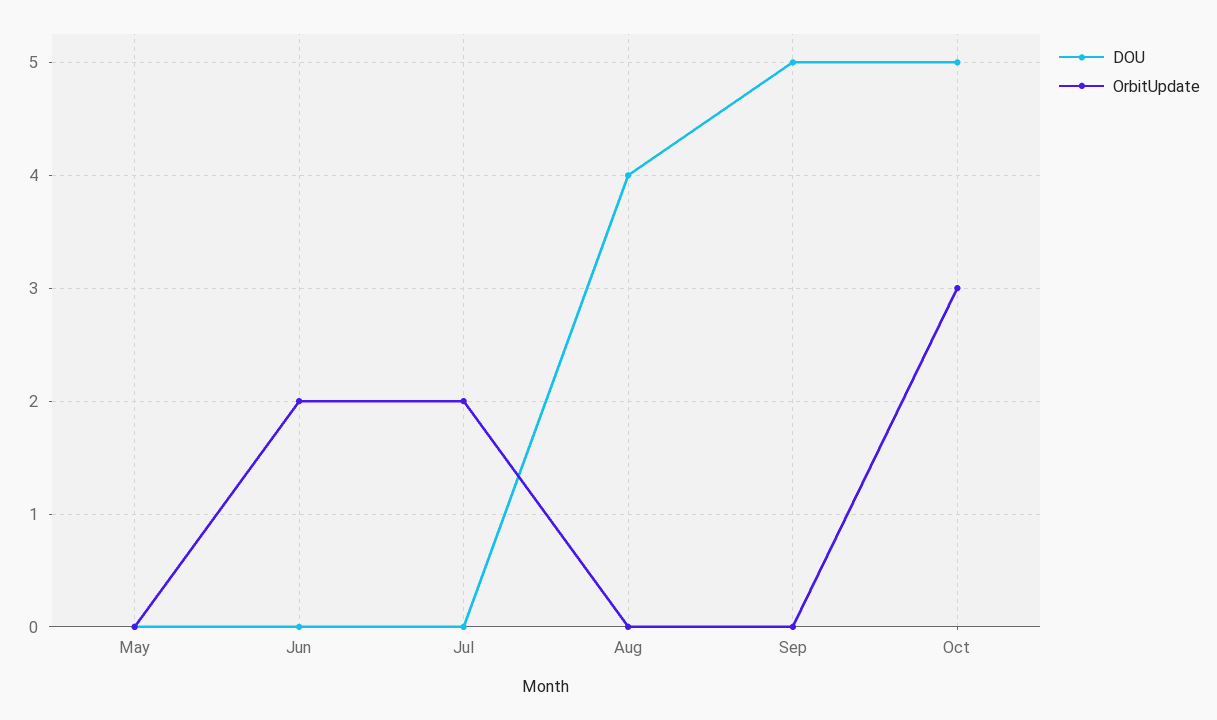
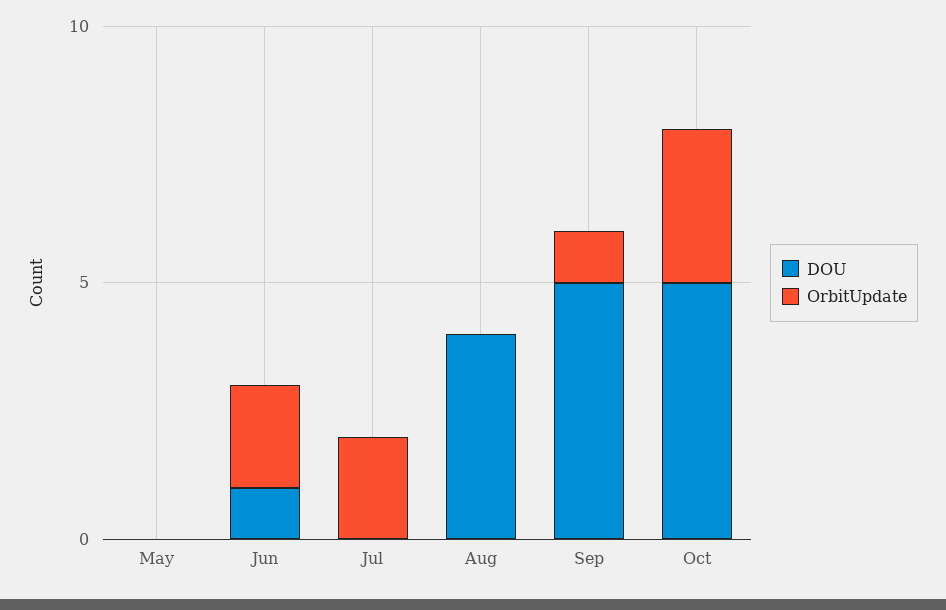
  {
    "DOU": {
      "May": 0,
-     "Jun": 0,
+     "Jun": 1,
      "Jul": 0,
      "Aug": 4,
      "Sep": 5,
      "Oct": 5
    },
    "OrbitUpdate": {
      "May": 0,
      "Jun": 2,
      "Jul": 2,
      "Aug": 0,
-     "Sep": 0,
+     "Sep": 1,
      "Oct": 3
    }
  }

